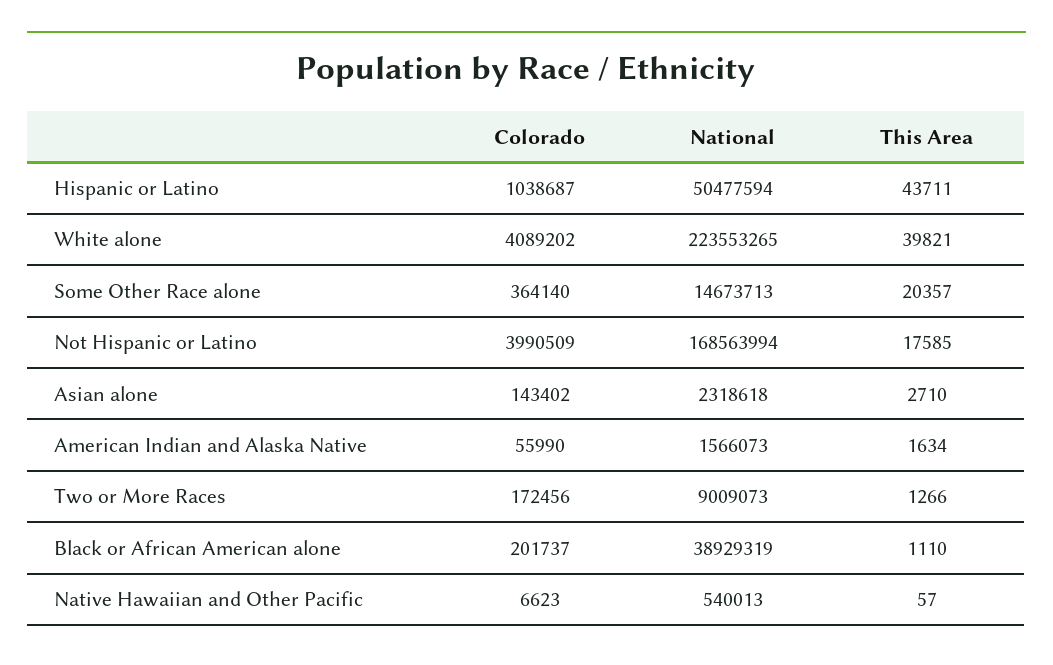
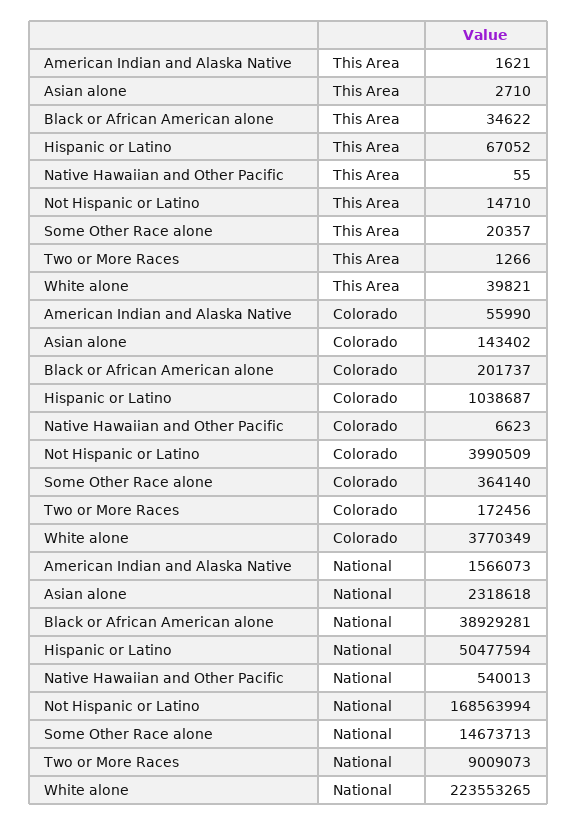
  {
    "Colorado": {
      "Hispanic or Latino": 1038687,
-     "White alone": 4089202,
+     "White alone": 3770349,
      "Some Other Race alone": 364140,
      "Not Hispanic or Latino": 3990509,
      "Asian alone": 143402,
      "American Indian and Alaska Native": 55990,
      "Two or More Races": 172456,
      "Black or African American alone": 201737,
      "Native Hawaiian and Other Pacific": 6623
    },
    "National": {
      "Hispanic or Latino": 50477594,
      "White alone": 223553265,
      "Some Other Race alone": 14673713,
      "Not Hispanic or Latino": 168563994,
      "Asian alone": 2318618,
      "American Indian and Alaska Native": 1566073,
      "Two or More Races": 9009073,
-     "Black or African American alone": 38929319,
+     "Black or African American alone": 38929281,
      "Native Hawaiian and Other Pacific": 540013
    },
    "This Area": {
-     "Hispanic or Latino": 43711,
+     "Hispanic or Latino": 67052,
      "White alone": 39821,
      "Some Other Race alone": 20357,
-     "Not Hispanic or Latino": 17585,
+     "Not Hispanic or Latino": 14710,
      "Asian alone": 2710,
-     "American Indian and Alaska Native": 1634,
+     "American Indian and Alaska Native": 1621,
      "Two or More Races": 1266,
-     "Black or African American alone": 1110,
+     "Black or African American alone": 34622,
-     "Native Hawaiian and Other Pacific": 57
+     "Native Hawaiian and Other Pacific": 55
    }
  }

